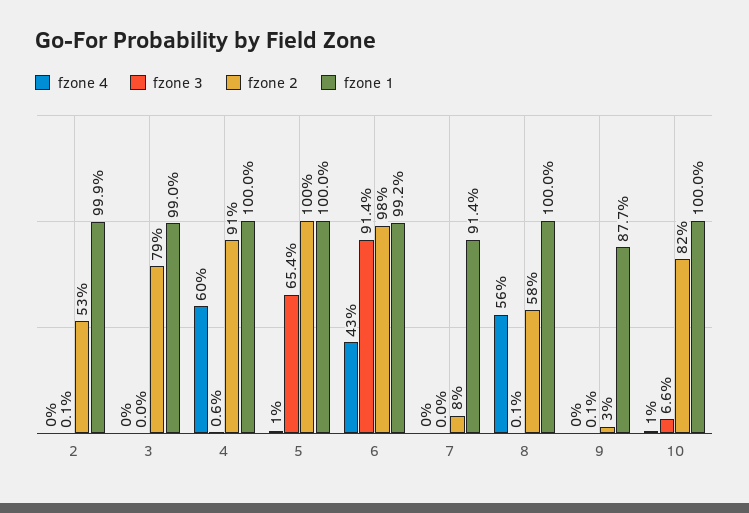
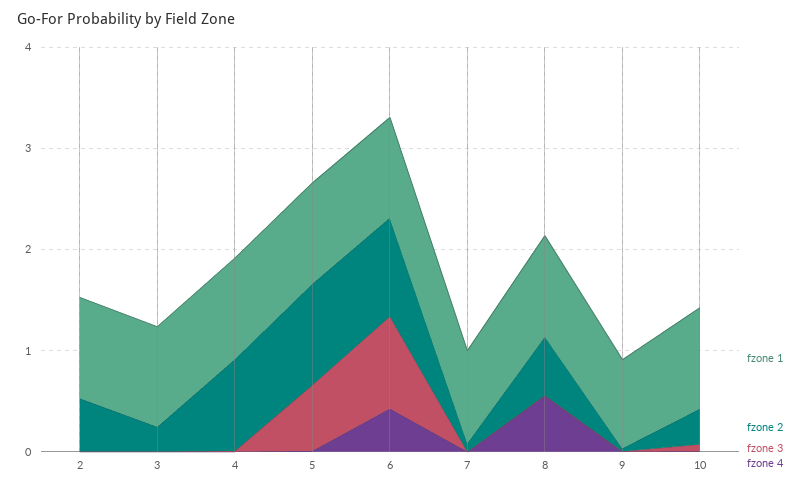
  {
    "fzone 4": {
      "2": 0,
      "3": 0,
-     "4": 0.6,
+     "4": 0,
      "5": 0.01,
      "6": 0.43,
      "7": 0,
      "8": 0.56,
      "9": 0,
      "10": 0.01
    },
    "fzone 3": {
      "2": 0.001,
      "3": 0,
      "4": 0.006,
      "5": 0.654,
      "6": 0.914,
      "7": 0,
      "8": 0.001,
      "9": 0.001,
      "10": 0.066
    },
    "fzone 2": {
      "2": 0.53,
-     "3": 0.79,
+     "3": 0.2,
      "4": 0.91,
      "5": 1,
      "6": 0.98,
      "7": 0.08,
      "8": 0.58,
      "9": 0.03,
-     "10": 0.82
+     "10": 0.4
    },
    "fzone 1": {
      "2": 0.999,
      "3": 0.99,
      "4": 1,
      "5": 1,
      "6": 0.992,
      "7": 0.914,
      "8": 1,
      "9": 0.877,
      "10": 1
    }
  }

